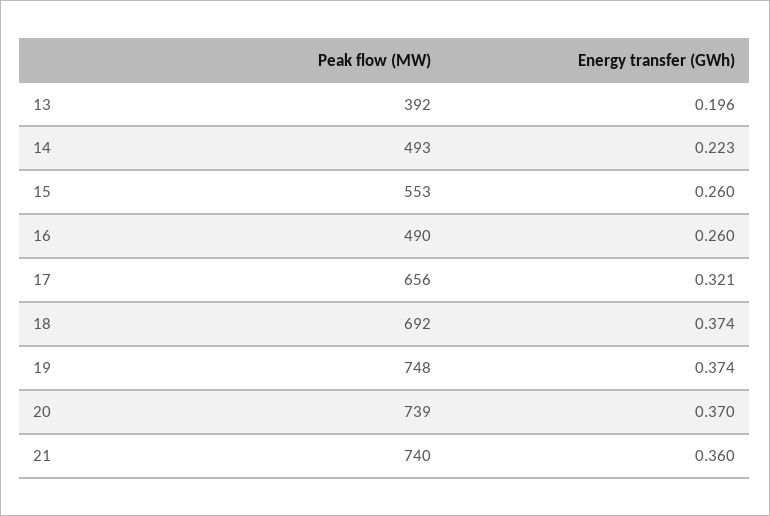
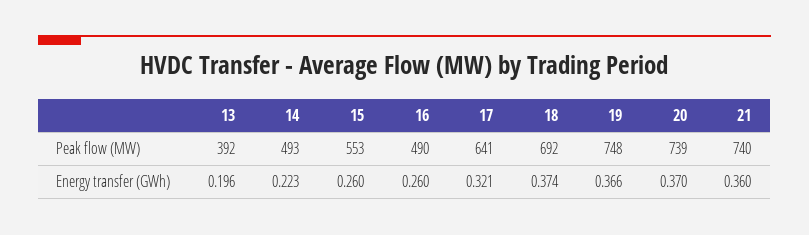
  {
    "Peak flow (MW)": {
      "13": 392,
      "14": 493,
      "15": 553,
      "16": 490,
-     "17": 656,
+     "17": 641,
      "18": 692,
      "19": 748,
      "20": 739,
      "21": 740
    },
    "Energy transfer (GWh)": {
      "13": 0.196,
      "14": 0.223,
      "15": 0.26,
      "16": 0.26,
      "17": 0.321,
      "18": 0.374,
-     "19": 0.374,
+     "19": 0.366,
      "20": 0.37,
      "21": 0.36
    }
  }

